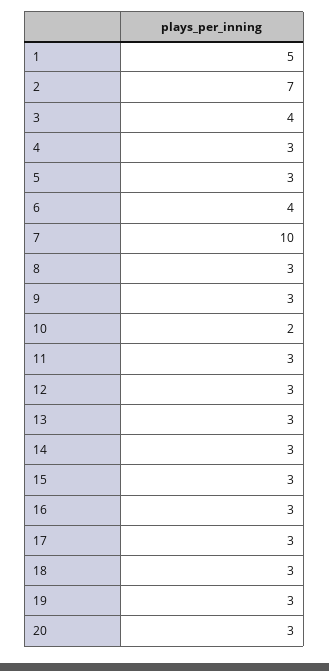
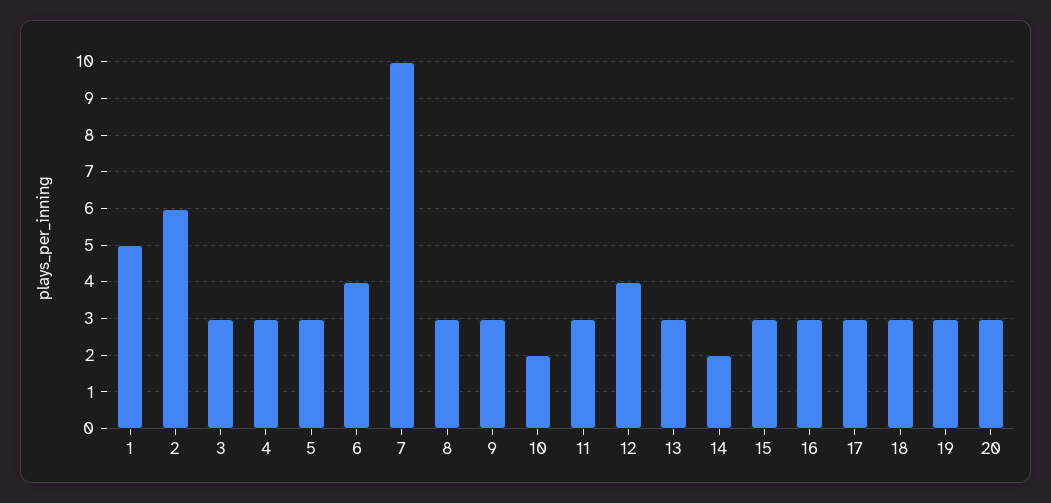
  {
    "1": 5,
-   "2": 7,
+   "2": 6,
-   "3": 4,
+   "3": 3,
    "4": 3,
    "5": 3,
    "6": 4,
    "7": 10,
    "8": 3,
    "9": 3,
    "10": 2,
    "11": 3,
-   "12": 3,
+   "12": 4,
    "13": 3,
-   "14": 3,
+   "14": 2,
    "15": 3,
    "16": 3,
    "17": 3,
    "18": 3,
    "19": 3,
    "20": 3
  }

